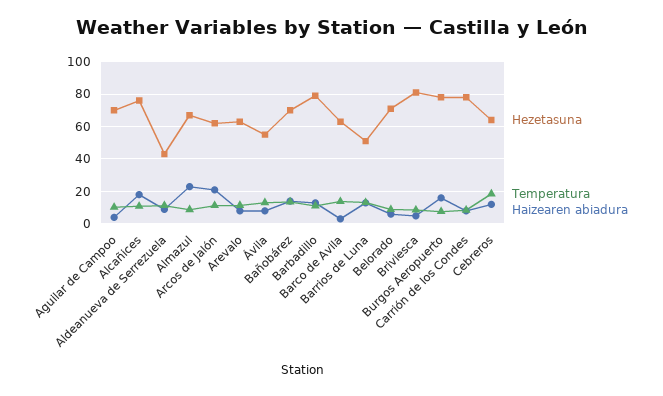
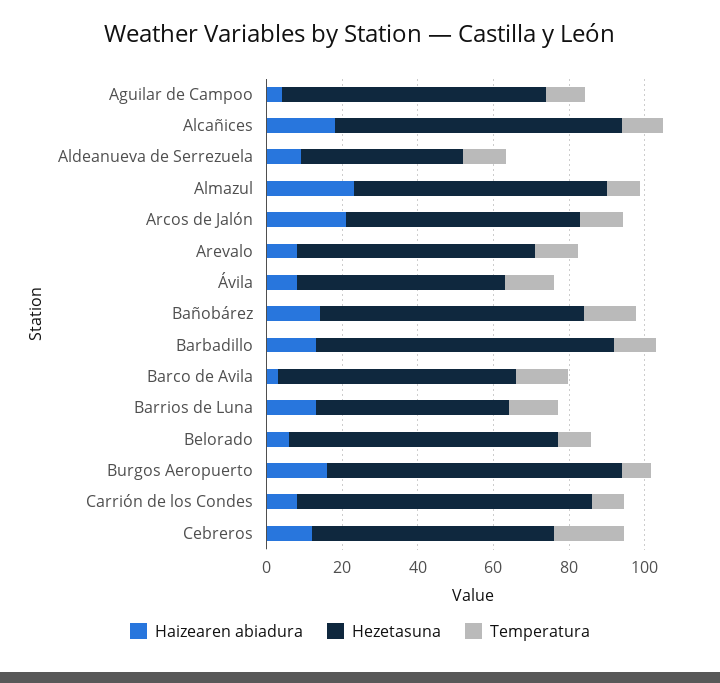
  {
    "Hezetasuna": {
      "Aguilar de Campoo": 70,
      "Alcañices": 75,
      "Aldeanueva de Serrezuela": 45,
      "Almazul": 65,
      "Arcos de Jalón": 60,
      "Arevalo": 65,
      "Ávila": 55,
      "Bañobárez": 70,
      "Barbadillo": 80,
      "Barco de Avila": 65,
      "Barrios de Luna": 50,
      "Belorado": 70,
-     "Briviesca": 80,
      "Burgos Aeropuerto": 80,
      "Carrión de los Condes": 80,
      "Cebreros": 65
    },
    "Temperatura": {
      "Aguilar de Campoo": 10,
      "Alcañices": 10,
      "Aldeanueva de Serrezuela": 10,
      "Almazul": 10,
      "Arcos de Jalón": 10,
      "Arevalo": 10,
      "Ávila": 15,
      "Bañobárez": 15,
      "Barbadillo": 10,
      "Barco de Avila": 15,
      "Barrios de Luna": 15,
      "Belorado": 10,
-     "Briviesca": 10,
      "Burgos Aeropuerto": 10,
      "Carrión de los Condes": 10,
      "Cebreros": 20
    },
    "Haizearen abiadura": {
      "Aguilar de Campoo": 5,
      "Alcañices": 20,
      "Aldeanueva de Serrezuela": 10,
      "Almazul": 25,
      "Arcos de Jalón": 20,
      "Arevalo": 10,
      "Ávila": 10,
      "Bañobárez": 15,
      "Barbadillo": 15,
      "Barco de Avila": 5,
      "Barrios de Luna": 15,
      "Belorado": 5,
-     "Briviesca": 5,
      "Burgos Aeropuerto": 15,
      "Carrión de los Condes": 10,
      "Cebreros": 10
    }
  }

